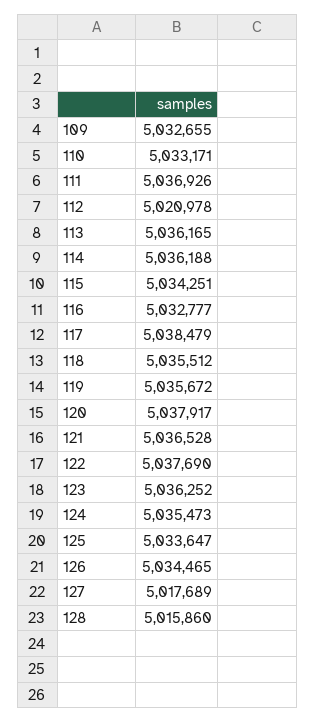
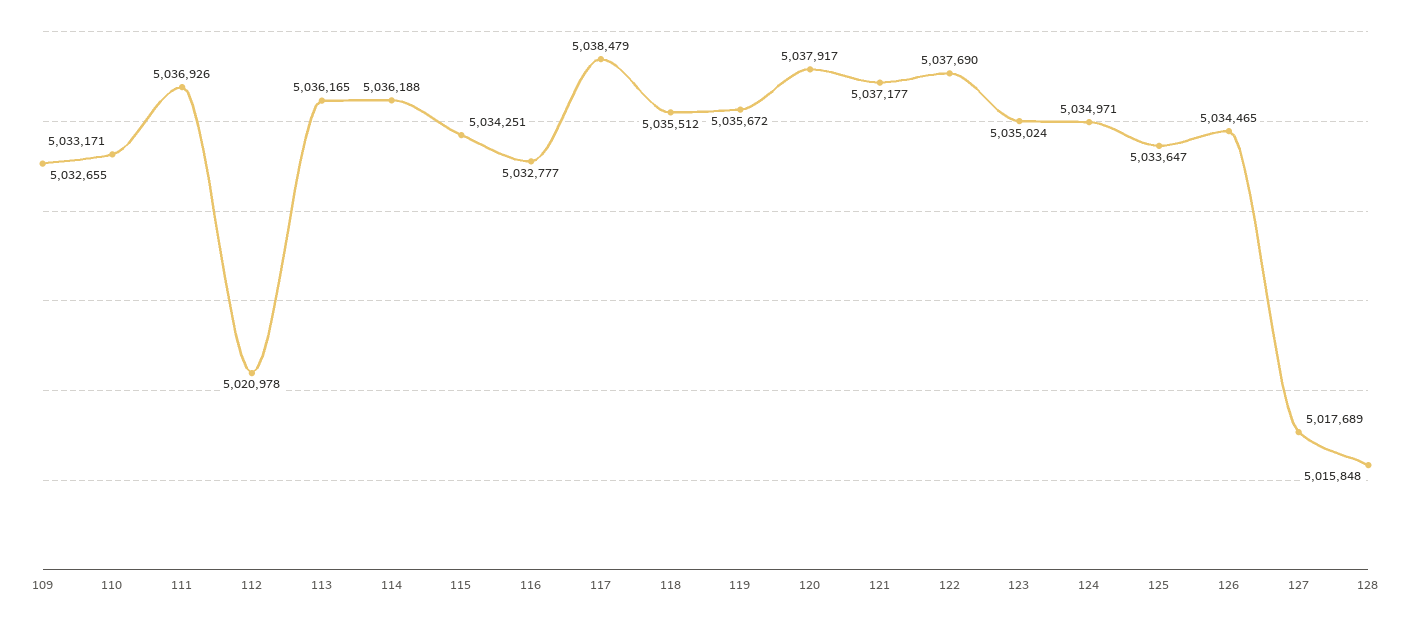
  {
    "109": 5032655,
    "110": 5033171,
    "111": 5036926,
    "112": 5020978,
    "113": 5036165,
    "114": 5036188,
    "115": 5034251,
    "116": 5032777,
    "117": 5038479,
    "118": 5035512,
    "119": 5035672,
    "120": 5037917,
-   "121": 5036528,
+   "121": 5037177,
    "122": 5037690,
-   "123": 5036252,
+   "123": 5035024,
-   "124": 5035473,
+   "124": 5034971,
    "125": 5033647,
    "126": 5034465,
    "127": 5017689,
-   "128": 5015860
+   "128": 5015848
  }

